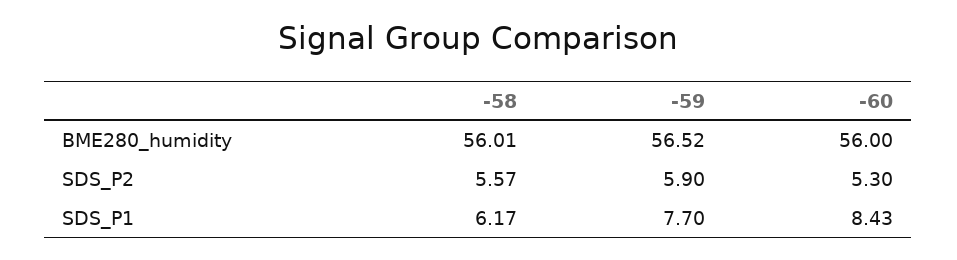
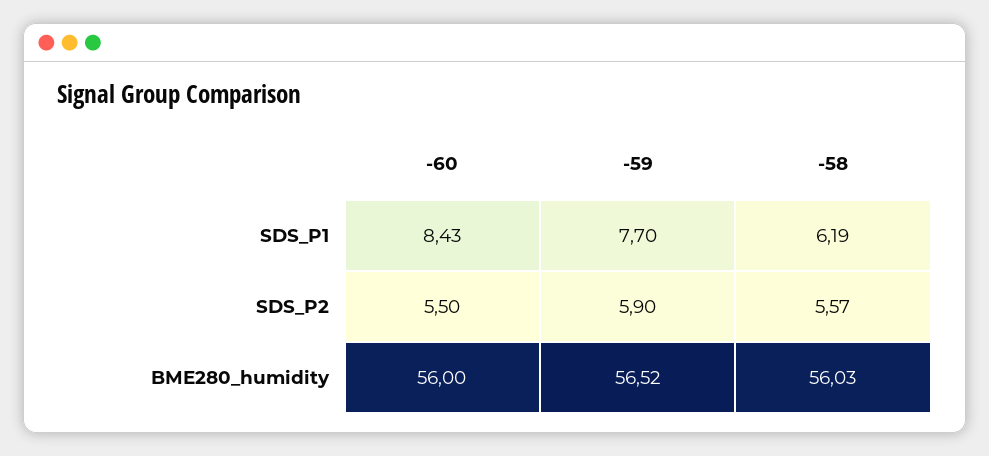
  {
    "-58": {
-     "BME280_humidity": 56.01,
+     "BME280_humidity": 56.03,
      "SDS_P2": 5.57,
-     "SDS_P1": 6.17
+     "SDS_P1": 6.19
    },
    "-59": {
      "BME280_humidity": 56.52,
      "SDS_P2": 5.9,
      "SDS_P1": 7.7
    },
    "-60": {
      "BME280_humidity": 56,
-     "SDS_P2": 5.3,
+     "SDS_P2": 5.5,
      "SDS_P1": 8.43
    }
  }

